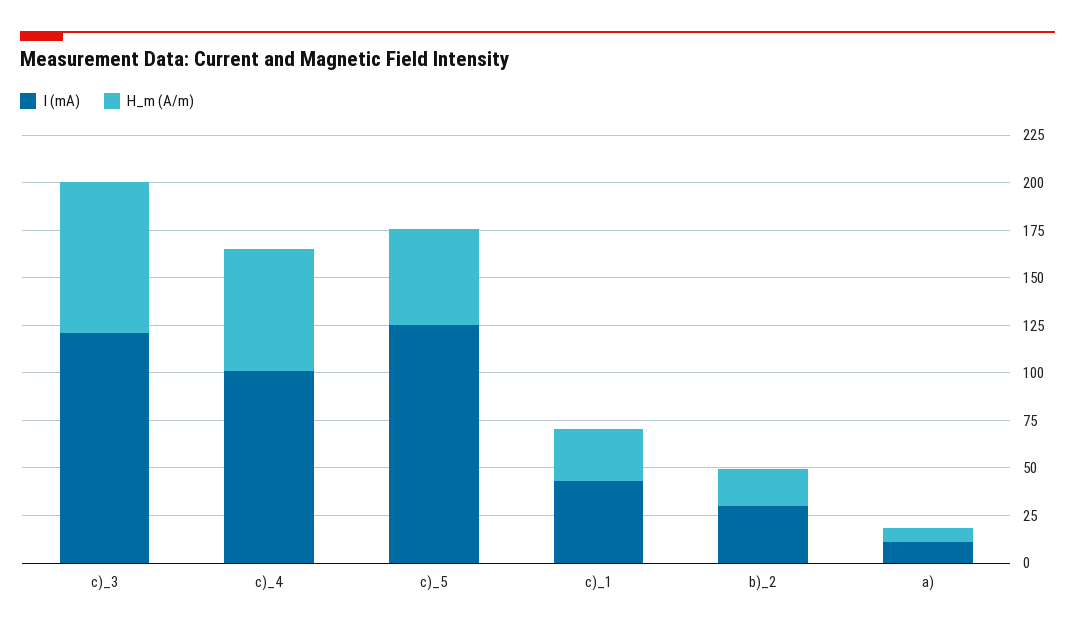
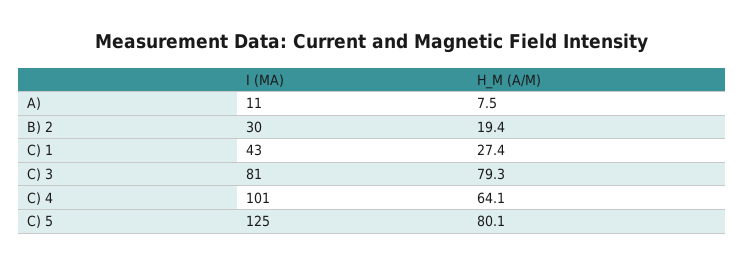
  {
    "I (mA)": {
-     "c)_3": 120,
+     "c)_3": 81,
      "c)_4": 101,
      "c)_5": 125,
      "c)_1": 43,
      "b)_2": 30,
      "a)": 11
    },
    "H_m (A/m)": {
      "c)_3": 79.3,
      "c)_4": 64.1,
-     "c)_5": 50,
+     "c)_5": 80.1,
      "c)_1": 27.4,
      "b)_2": 19.4,
      "a)": 7.5
    }
  }

